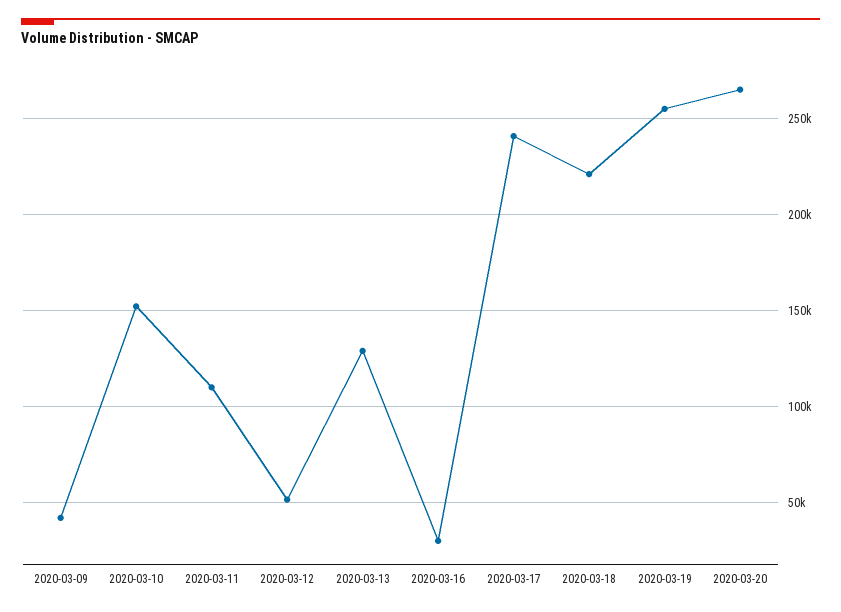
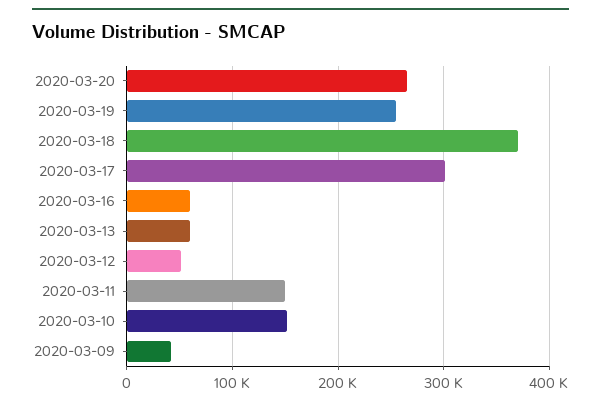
  {
    "2020-03-09": 40000,
    "2020-03-10": 150000,
-   "2020-03-11": 110000,
+   "2020-03-11": 150000,
    "2020-03-12": 50000,
-   "2020-03-13": 130000,
+   "2020-03-13": 60000,
-   "2020-03-16": 30000,
+   "2020-03-16": 60000,
-   "2020-03-17": 240000,
+   "2020-03-17": 300000,
-   "2020-03-18": 220000,
+   "2020-03-18": 370000,
    "2020-03-19": 255000,
    "2020-03-20": 265000
  }

